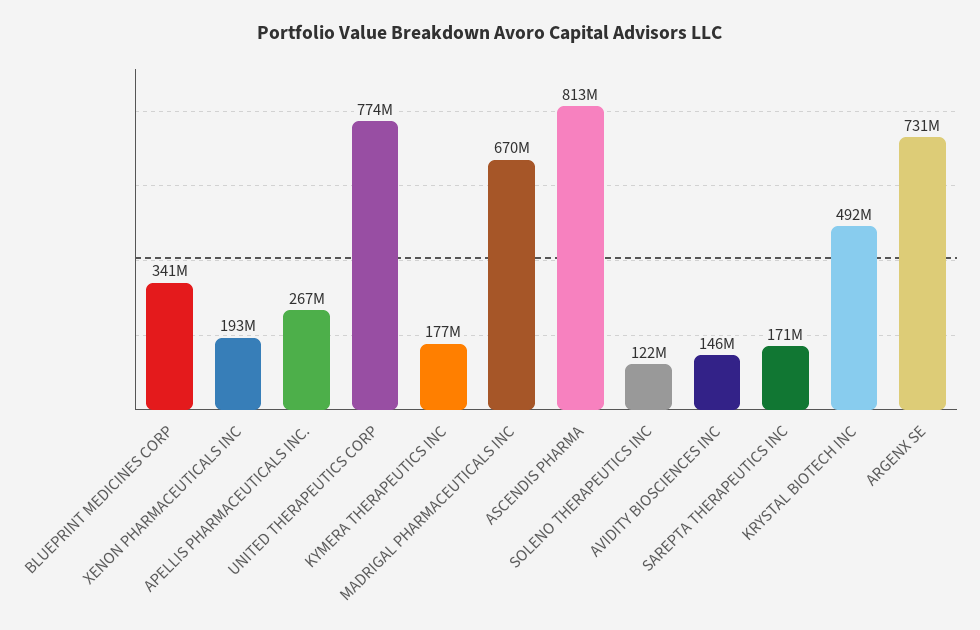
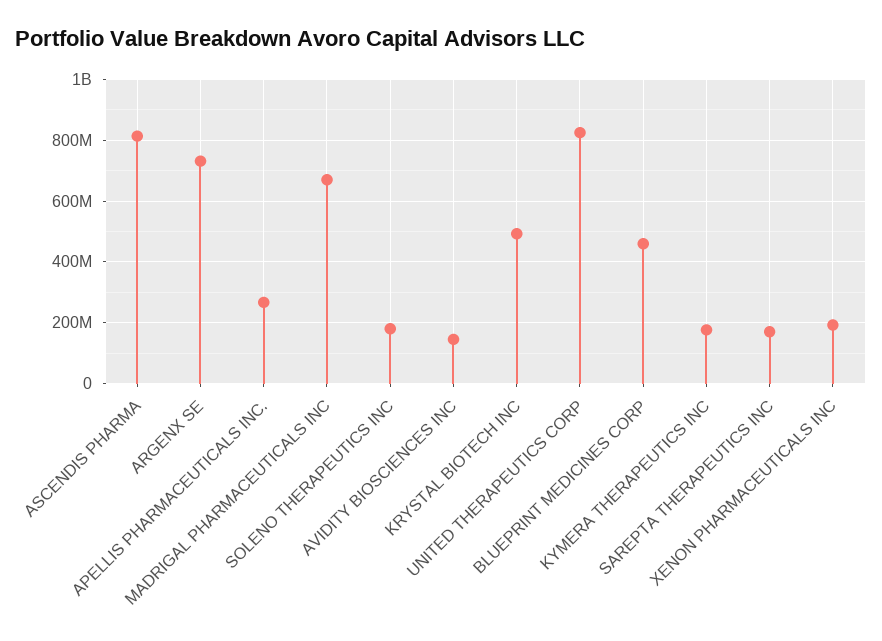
  {
-   "BLUEPRINT MEDICINES CORP": 341000000,
+   "BLUEPRINT MEDICINES CORP": 460000000,
    "XENON PHARMACEUTICALS INC": 193000000,
    "APELLIS PHARMACEUTICALS INC.": 267000000,
-   "UNITED THERAPEUTICS CORP": 774000000,
+   "UNITED THERAPEUTICS CORP": 820000000,
    "KYMERA THERAPEUTICS INC": 177000000,
    "MADRIGAL PHARMACEUTICALS INC": 670000000,
    "ASCENDIS PHARMA": 813000000,
-   "SOLENO THERAPEUTICS INC": 122000000,
+   "SOLENO THERAPEUTICS INC": 180000000,
    "AVIDITY BIOSCIENCES INC": 146000000,
    "SAREPTA THERAPEUTICS INC": 171000000,
    "KRYSTAL BIOTECH INC": 492000000,
    "ARGENX SE": 731000000
  }

